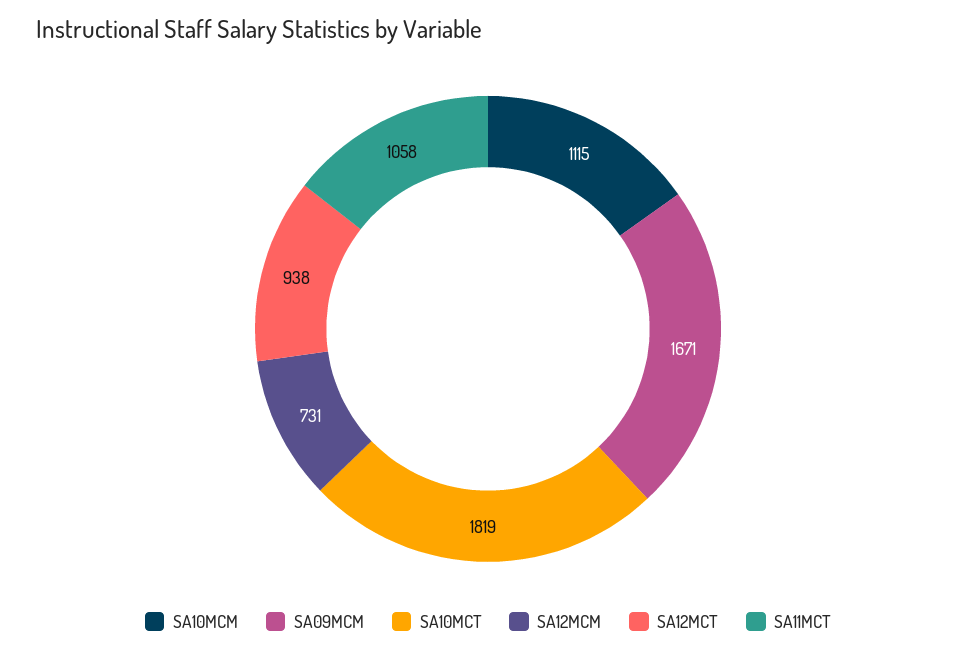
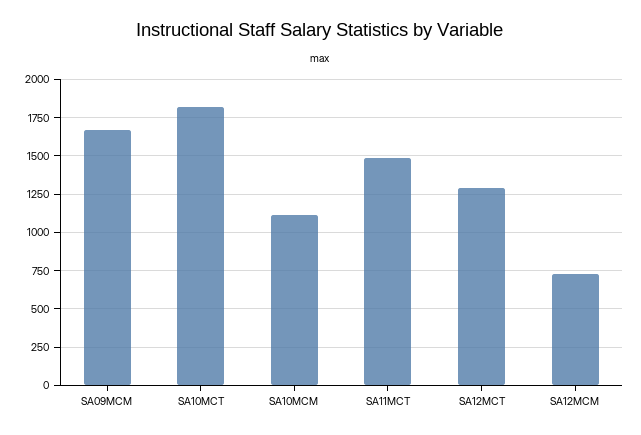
  {
    "SA10MCM": 1115,
    "SA09MCM": 1671,
    "SA10MCT": 1819,
    "SA12MCM": 731,
-   "SA12MCT": 938,
+   "SA12MCT": 1300,
-   "SA11MCT": 1058
+   "SA11MCT": 1500
  }

